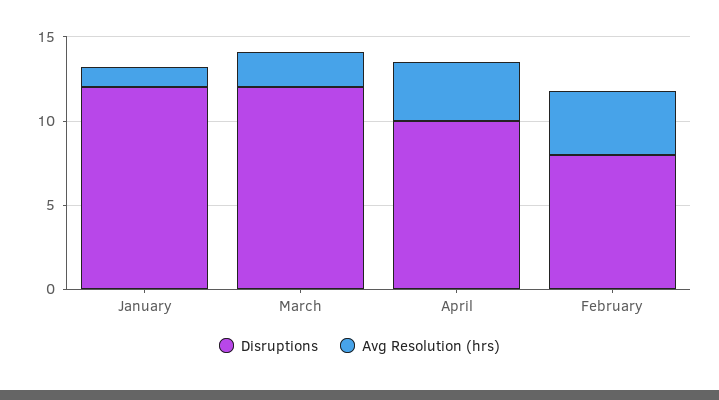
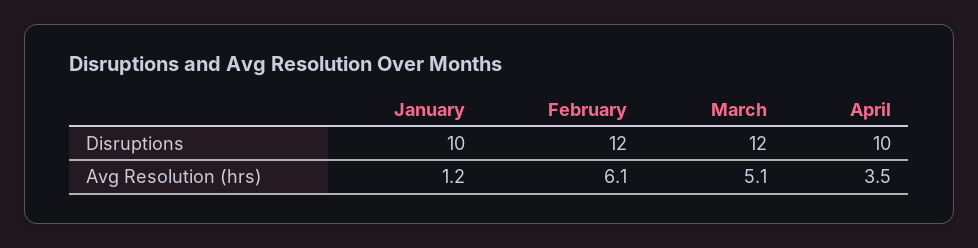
  {
    "Disruptions": {
-     "January": 12,
+     "January": 10,
      "March": 12,
      "April": 10,
-     "February": 8
+     "February": 12
    },
    "Avg Resolution (hrs)": {
      "January": 1.2,
-     "March": 2,
+     "March": 5.1,
      "April": 3.5,
-     "February": 4
+     "February": 6.1
    }
  }

